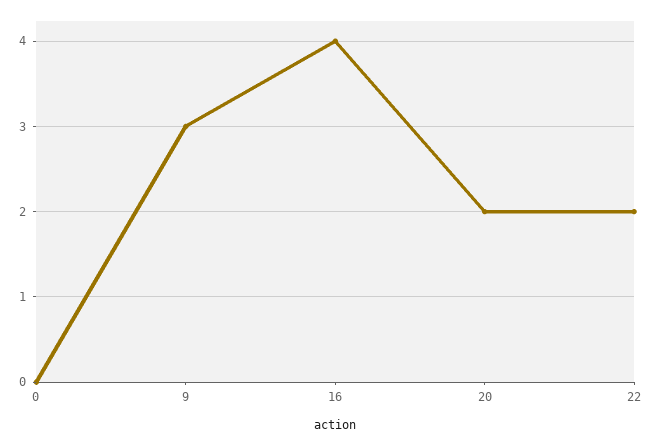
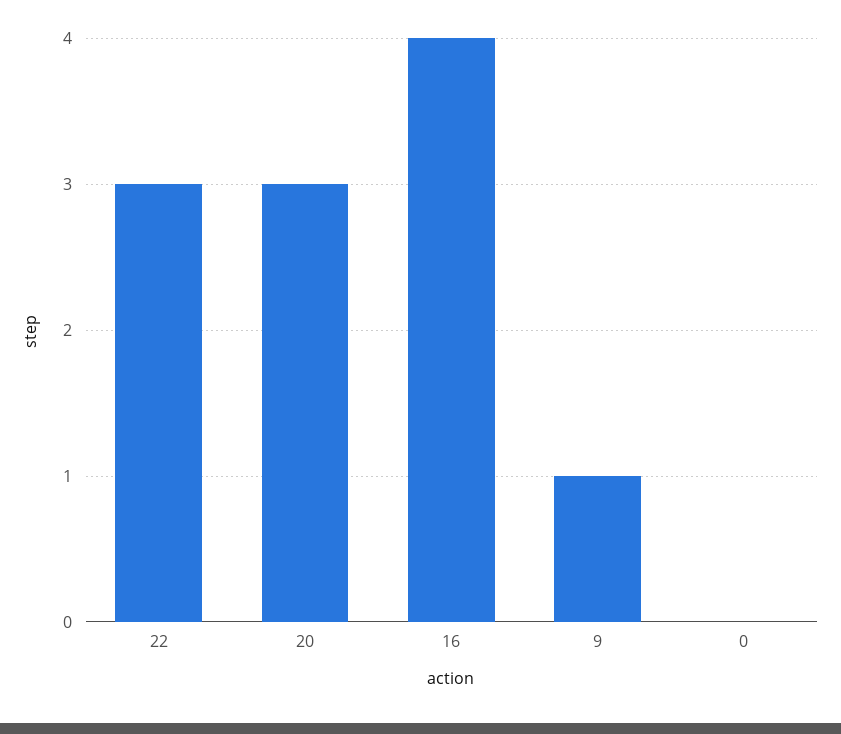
  {
    "0": 0,
-   "9": 3,
+   "9": 1,
    "16": 4,
-   "20": 2,
+   "20": 3,
-   "22": 2
+   "22": 3
  }

